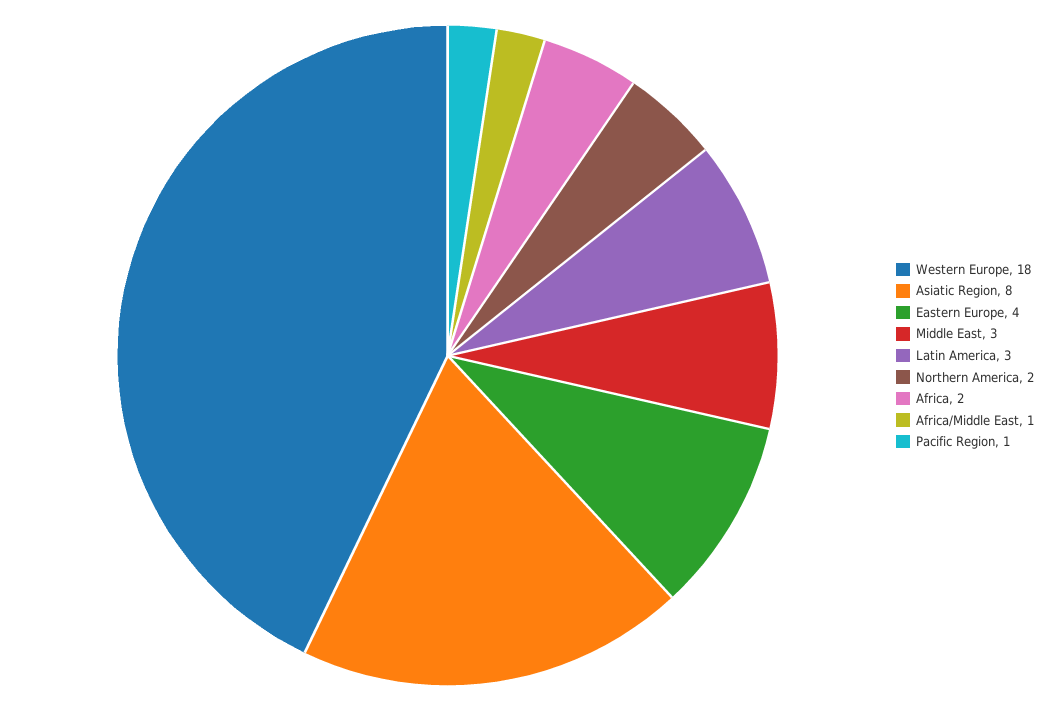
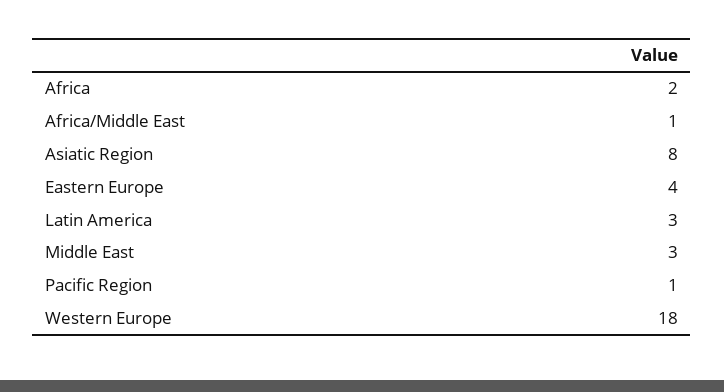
  {
    "Western Europe": 18,
    "Asiatic Region": 8,
    "Eastern Europe": 4,
    "Middle East": 3,
    "Latin America": 3,
-   "Northern America": 2,
    "Africa": 2,
    "Africa/Middle East": 1,
    "Pacific Region": 1
  }

